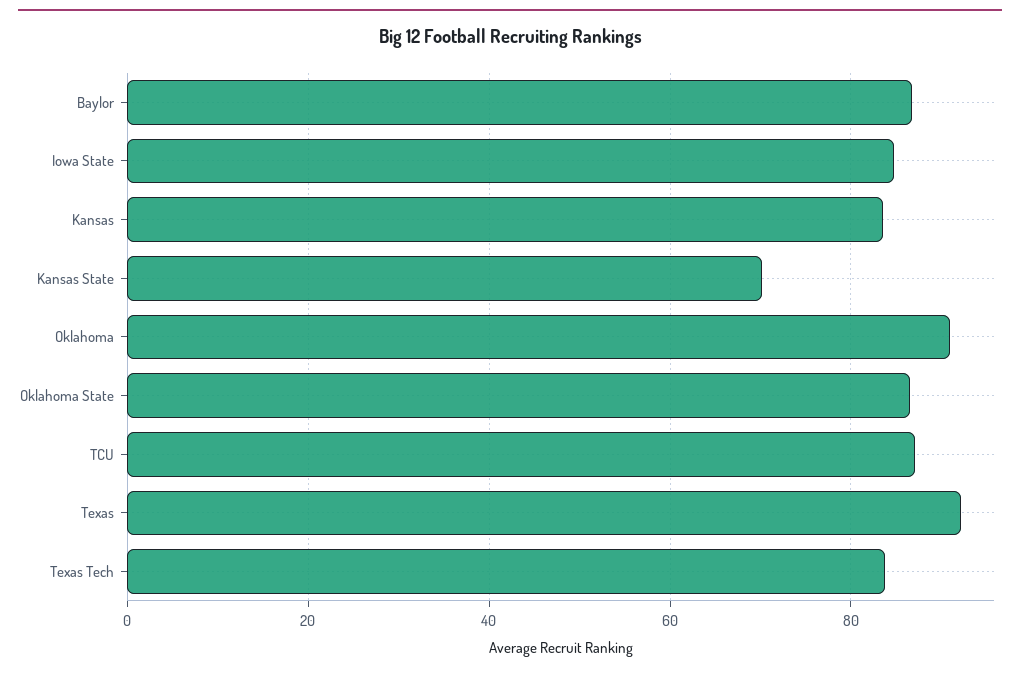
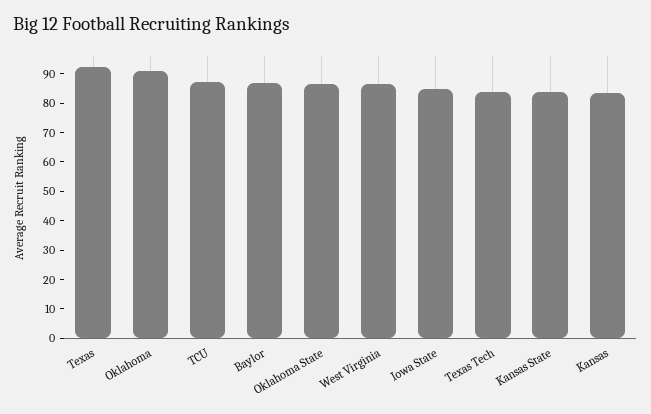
  {
    "Baylor": 86,
    "Iowa State": 84,
    "Kansas": 84,
-   "Kansas State": 70,
+   "Kansas State": 85,
    "Oklahoma": 90,
    "Oklahoma State": 86,
    "TCU": 88,
    "Texas": 92,
-   "Texas Tech": 84
+   "Texas Tech": 84,
+   "West Virginia": 85
  }

